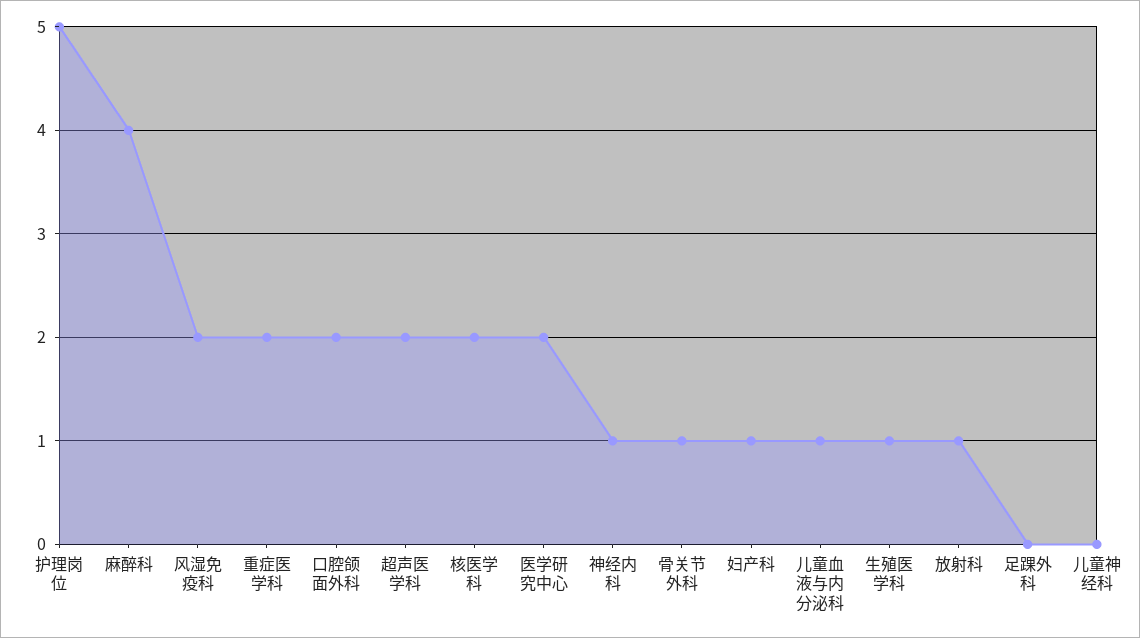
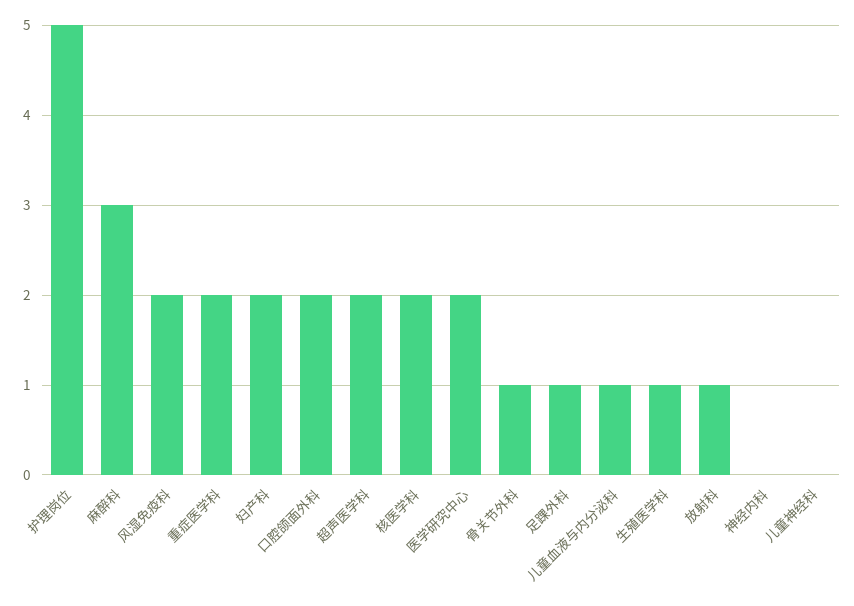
  {
    "护理岗位": 5,
-   "麻醉科": 4,
+   "麻醉科": 3,
    "风湿免疫科": 2,
    "重症医学科": 2,
    "口腔颌面外科": 2,
    "超声医学科": 2,
    "核医学科": 2,
    "医学研究中心": 2,
-   "神经内科": 1,
+   "神经内科": 0,
    "骨关节外科": 1,
-   "妇产科": 1,
+   "妇产科": 2,
    "儿童血液与内分泌科": 1,
    "生殖医学科": 1,
    "放射科": 1,
-   "足踝外科": 0,
+   "足踝外科": 1,
    "儿童神经科": 0
  }

